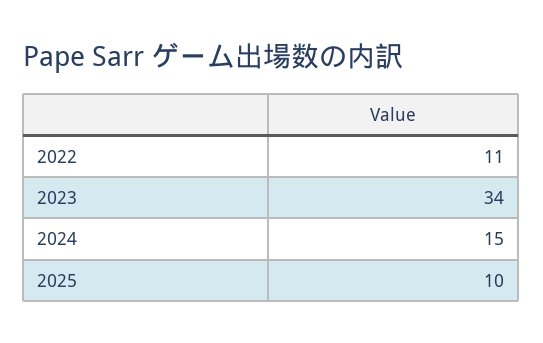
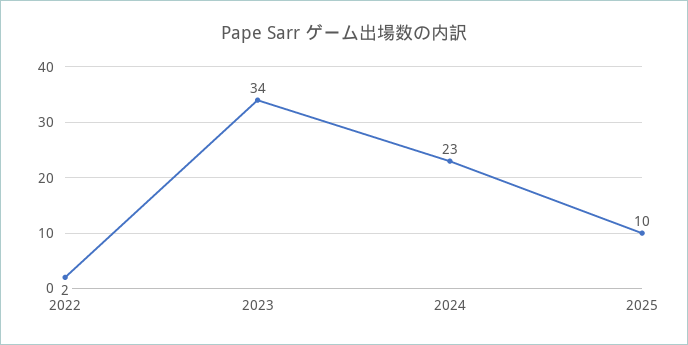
  {
-   "2022": 11,
+   "2022": 2,
    "2023": 34,
-   "2024": 15,
+   "2024": 23,
    "2025": 10
  }

